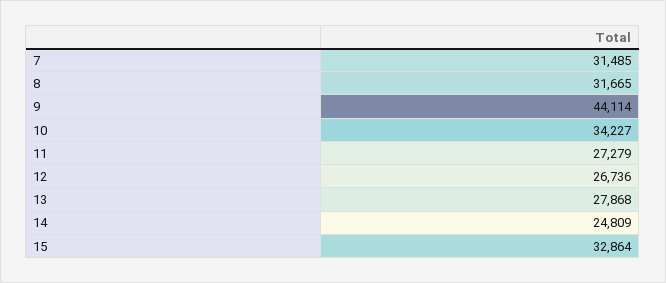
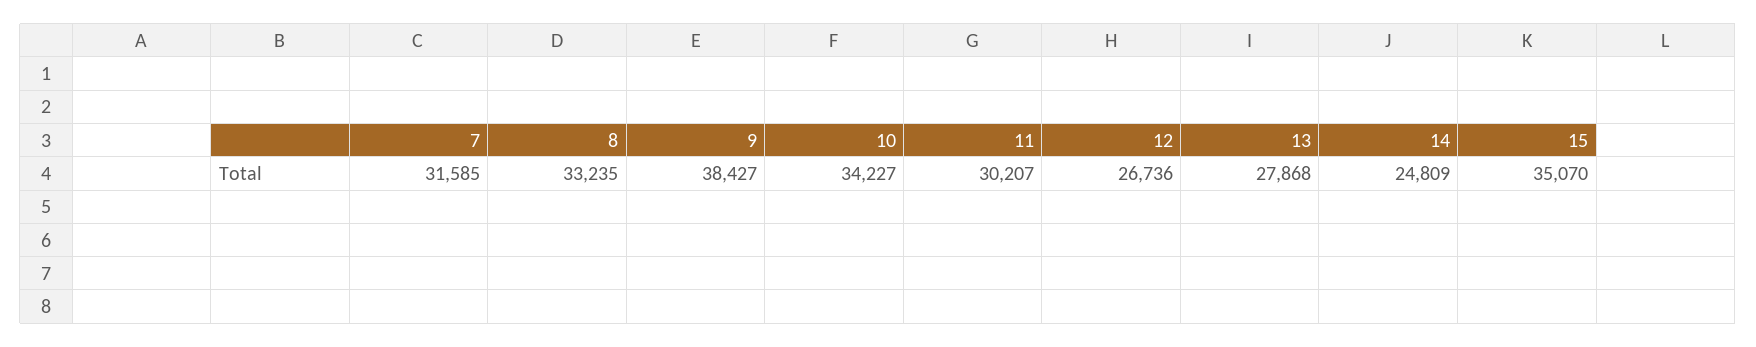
  {
-   "7": 31485,
+   "7": 31585,
-   "8": 31665,
+   "8": 33235,
-   "9": 44114,
+   "9": 38427,
    "10": 34227,
-   "11": 27279,
+   "11": 30207,
    "12": 26736,
    "13": 27868,
    "14": 24809,
-   "15": 32864
+   "15": 35070
  }

